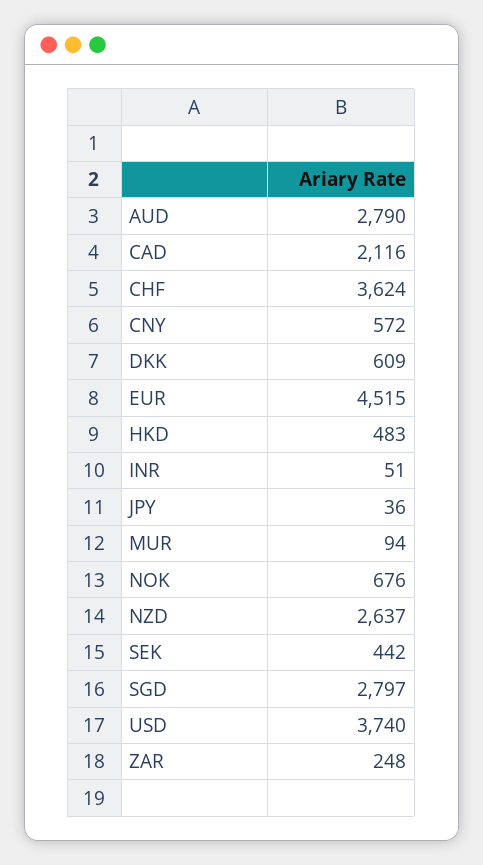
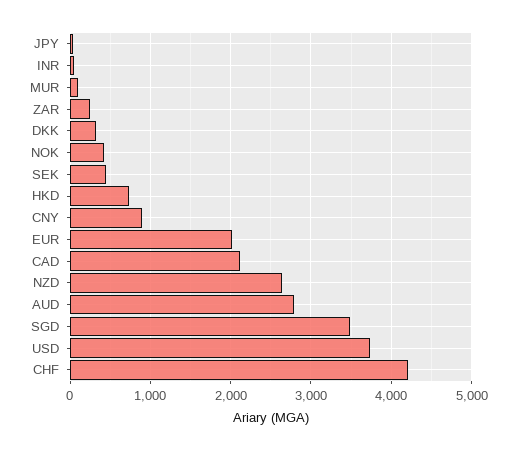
  {
    "AUD": 2790,
    "CAD": 2116,
-   "CHF": 3624,
+   "CHF": 4200,
-   "CNY": 572,
+   "CNY": 900,
-   "DKK": 609,
+   "DKK": 300,
-   "EUR": 4515,
+   "EUR": 2000,
-   "HKD": 483,
+   "HKD": 700,
    "INR": 51,
    "JPY": 36,
    "MUR": 94,
-   "NOK": 676,
+   "NOK": 400,
    "NZD": 2637,
    "SEK": 442,
-   "SGD": 2797,
+   "SGD": 3500,
    "USD": 3740,
    "ZAR": 248
  }

